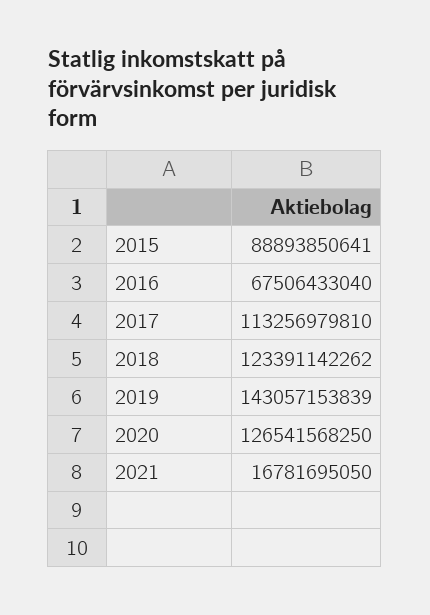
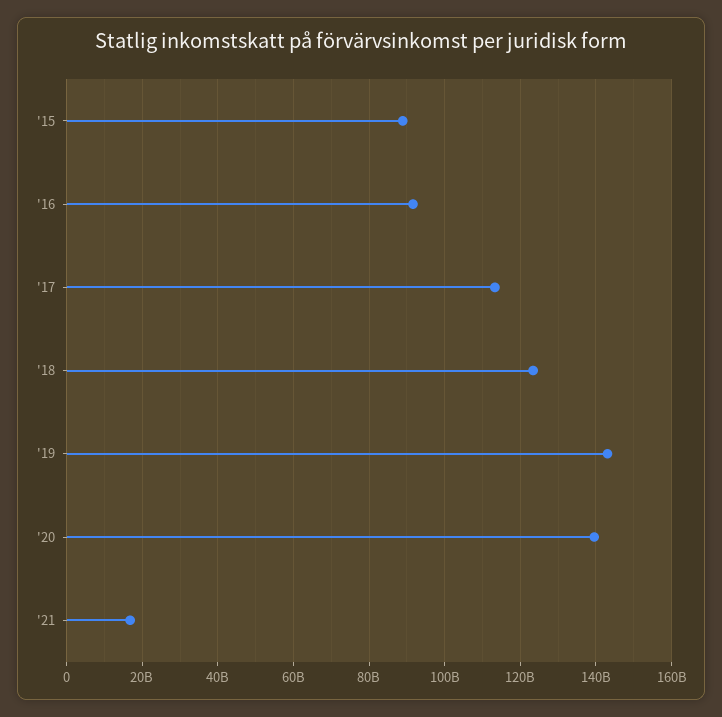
  {
    "2015": 88893850641,
-   "2016": 67506433040,
+   "2016": 92000000000,
    "2017": 113256979810,
    "2018": 123391142262,
    "2019": 143057153839,
-   "2020": 126541568250,
+   "2020": 140000000000,
    "2021": 16781695050
  }

